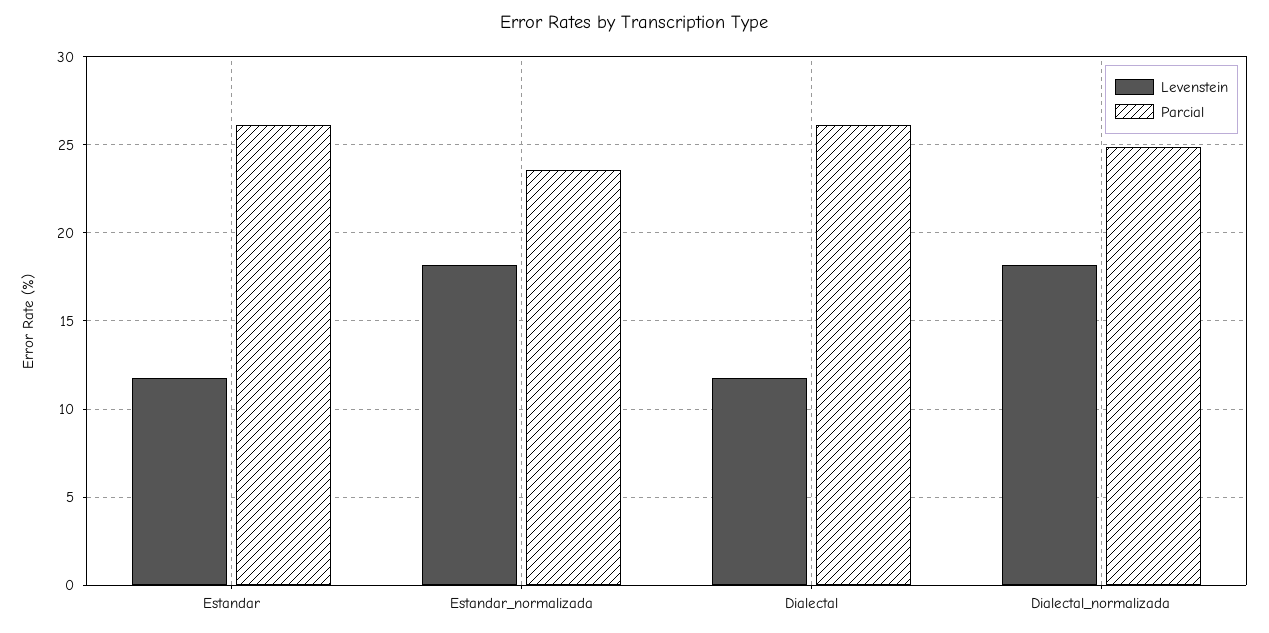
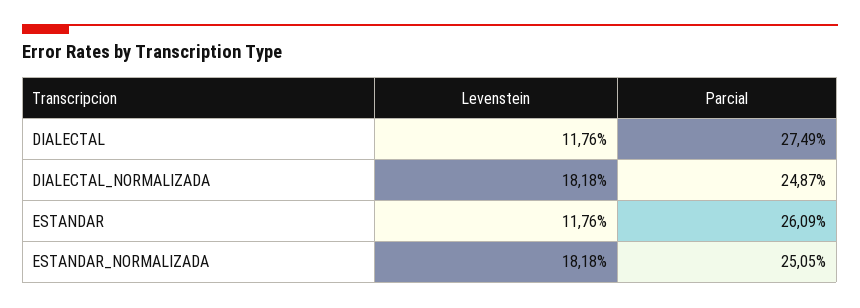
  {
    "Levenstein": {
      "Estandar": 11.76,
      "Estandar_normalizada": 18.18,
      "Dialectal": 11.76,
      "Dialectal_normalizada": 18.18
    },
    "Parcial": {
      "Estandar": 26.09,
-     "Estandar_normalizada": 23.5,
+     "Estandar_normalizada": 25.05,
-     "Dialectal": 26,
+     "Dialectal": 27.49,
      "Dialectal_normalizada": 24.87
    }
  }

